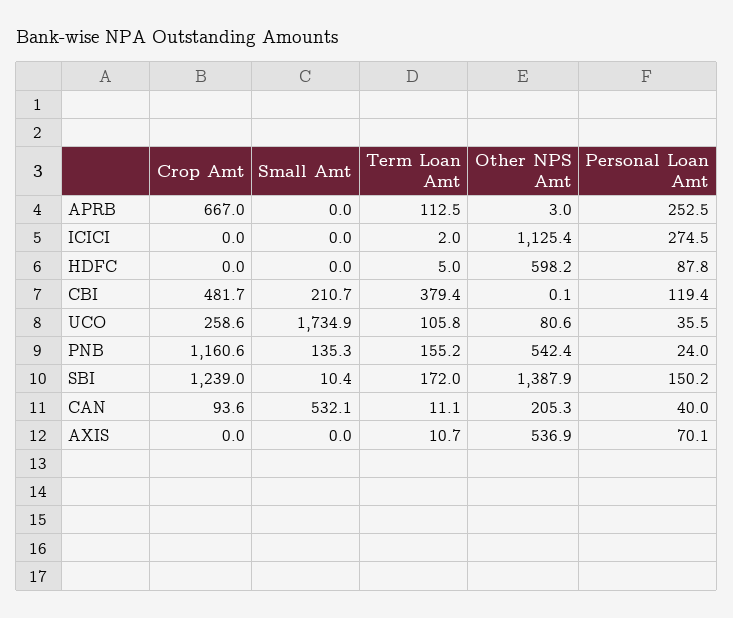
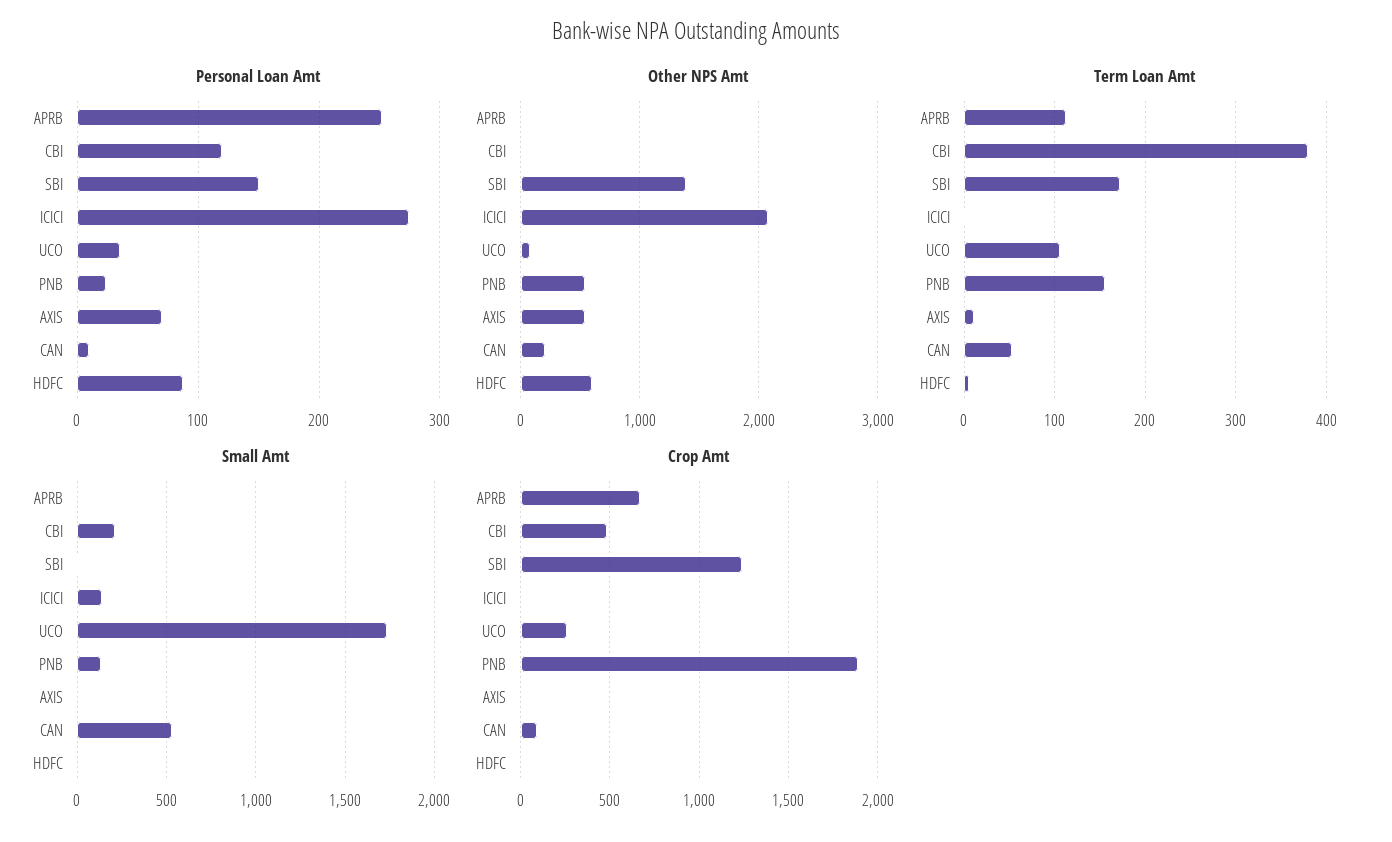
  {
    "Crop Amt": {
      "APRB": 667,
      "ICICI": 0,
      "HDFC": 0,
      "CBI": 481.7,
      "UCO": 258.6,
-     "PNB": 1160.6,
+     "PNB": 1900,
      "SBI": 1239,
      "CAN": 93.6,
      "AXIS": 0
    },
    "Small Amt": {
      "APRB": 0,
-     "ICICI": 0,
+     "ICICI": 150,
      "HDFC": 0,
      "CBI": 210.7,
      "UCO": 1734.9,
      "PNB": 135.3,
      "SBI": 10.4,
      "CAN": 532.1,
      "AXIS": 0
    },
    "Term Loan Amt": {
      "APRB": 112.5,
      "ICICI": 2,
      "HDFC": 5,
      "CBI": 379.4,
      "UCO": 105.8,
      "PNB": 155.2,
      "SBI": 172,
-     "CAN": 11.1,
+     "CAN": 50,
      "AXIS": 10.7
    },
    "Other NPS Amt": {
      "APRB": 3,
-     "ICICI": 1125.4,
+     "ICICI": 2100,
      "HDFC": 598.2,
      "CBI": 0.1,
      "UCO": 80.6,
      "PNB": 542.4,
      "SBI": 1387.9,
      "CAN": 205.3,
      "AXIS": 536.9
    },
    "Personal Loan Amt": {
      "APRB": 252.5,
      "ICICI": 274.5,
      "HDFC": 87.8,
      "CBI": 119.4,
      "UCO": 35.5,
      "PNB": 24,
      "SBI": 150.2,
-     "CAN": 40,
+     "CAN": 10,
      "AXIS": 70.1
    }
  }

